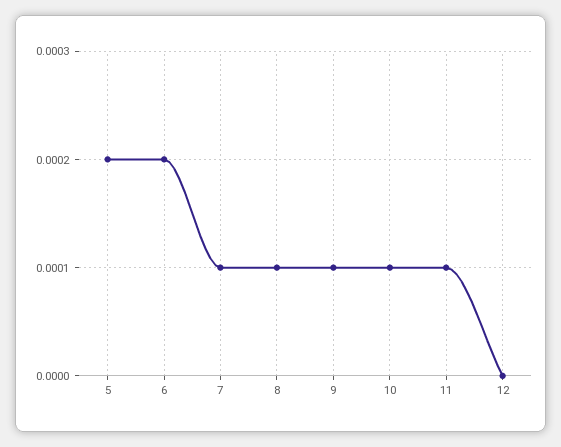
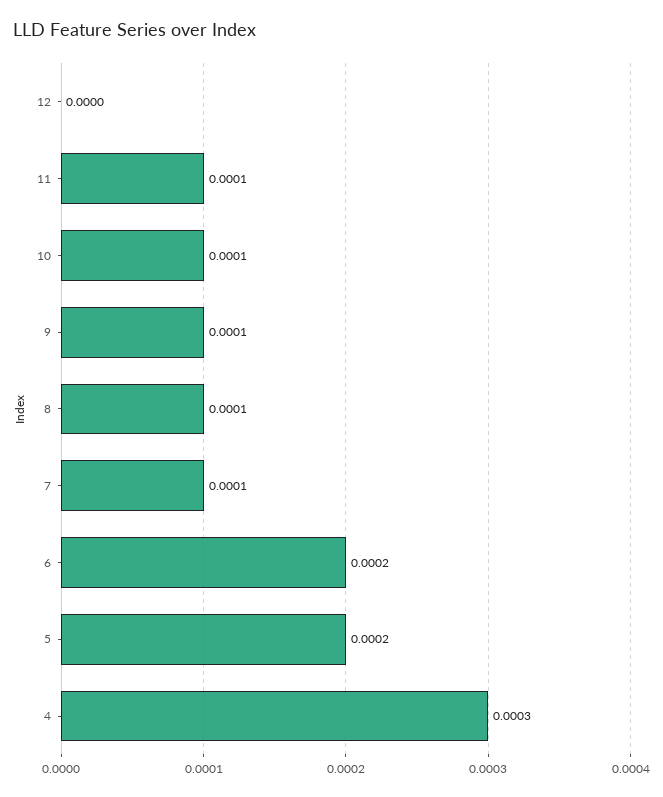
  {
    "5": 0.0002,
    "6": 0.0002,
    "7": 0.0001,
    "8": 0.0001,
    "9": 0.0001,
    "10": 0.0001,
    "11": 0.0001,
-   "12": 0
+   "12": 0,
+   "4": 0.0003
  }

